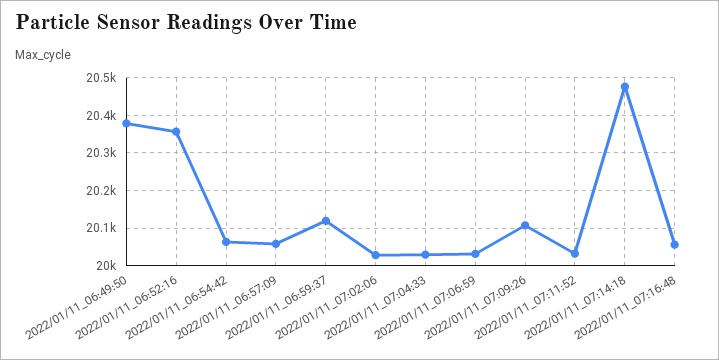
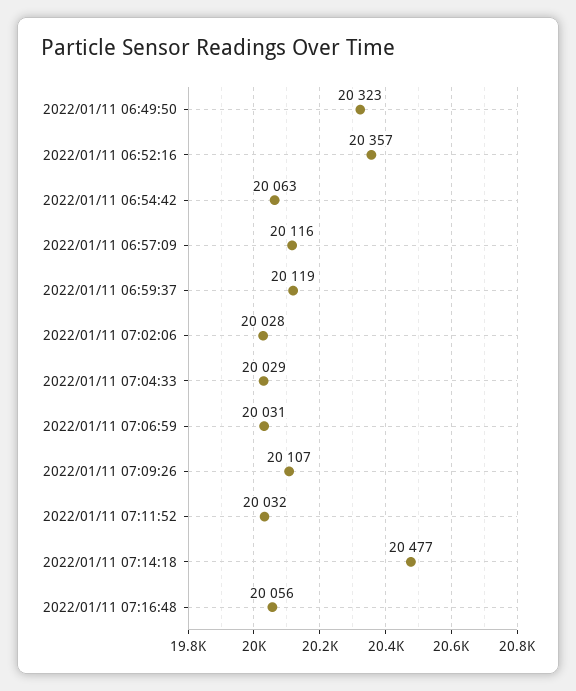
  {
-   "2022/01/11_06:49:50": 20380,
+   "2022/01/11_06:49:50": 20323,
    "2022/01/11_06:52:16": 20357,
    "2022/01/11_06:54:42": 20063,
-   "2022/01/11_06:57:09": 20060,
+   "2022/01/11_06:57:09": 20116,
    "2022/01/11_06:59:37": 20119,
    "2022/01/11_07:02:06": 20028,
    "2022/01/11_07:04:33": 20029,
    "2022/01/11_07:06:59": 20031,
    "2022/01/11_07:09:26": 20107,
    "2022/01/11_07:11:52": 20032,
    "2022/01/11_07:14:18": 20477,
    "2022/01/11_07:16:48": 20056
  }

